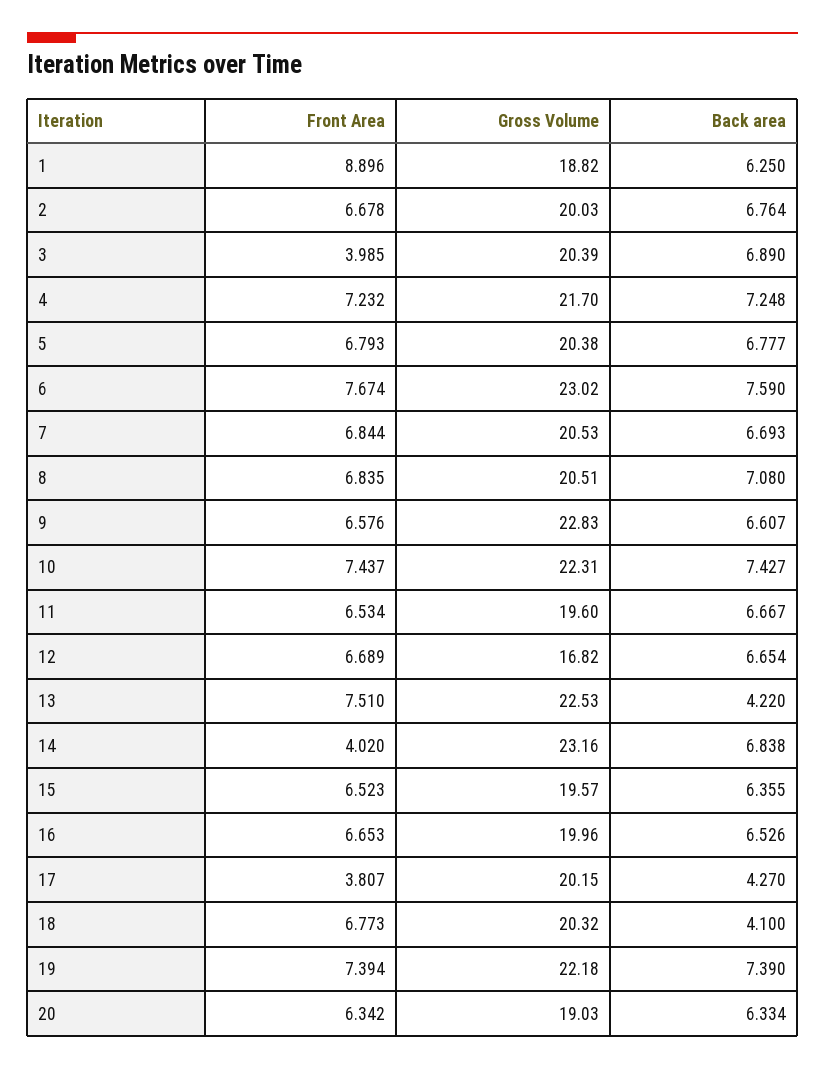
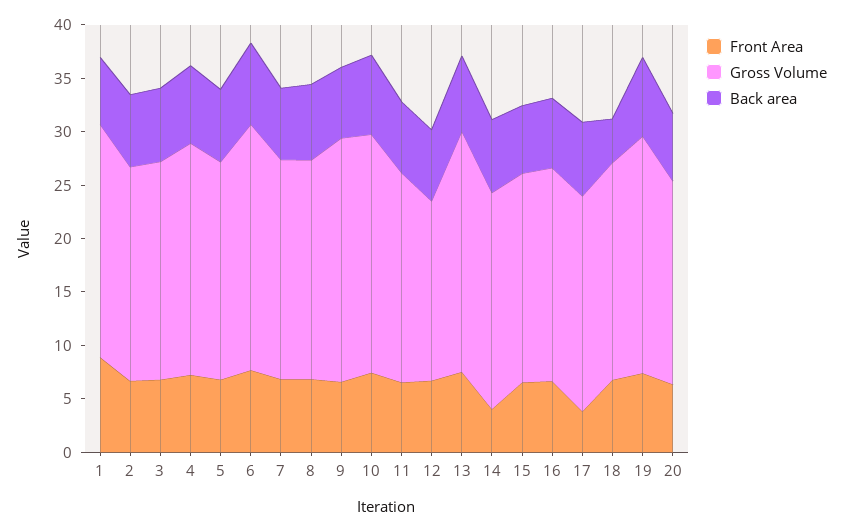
  {
    "Front Area": {
      "1": 8.896,
      "2": 6.678,
-     "3": 3.985,
+     "3": 7,
      "4": 7.232,
      "5": 6.793,
      "6": 7.674,
      "7": 6.844,
      "8": 6.835,
      "9": 6.576,
      "10": 7.437,
      "11": 6.534,
      "12": 6.689,
      "13": 7.51,
      "14": 4.02,
      "15": 6.523,
      "16": 6.653,
      "17": 3.807,
      "18": 6.773,
      "19": 7.394,
      "20": 6.342
    },
    "Gross Volume": {
-     "1": 18.82,
+     "1": 22,
      "2": 20.03,
      "3": 20.39,
      "4": 21.7,
      "5": 20.38,
      "6": 23.02,
      "7": 20.53,
      "8": 20.51,
      "9": 22.83,
      "10": 22.31,
      "11": 19.6,
      "12": 16.82,
      "13": 22.53,
-     "14": 23.16,
+     "14": 20,
      "15": 19.57,
      "16": 19.96,
      "17": 20.15,
      "18": 20.32,
      "19": 22.18,
      "20": 19.03
    },
    "Back area": {
      "1": 6.25,
      "2": 6.764,
      "3": 6.89,
      "4": 7.248,
      "5": 6.777,
      "6": 7.59,
      "7": 6.693,
      "8": 7.08,
      "9": 6.607,
      "10": 7.427,
      "11": 6.667,
      "12": 6.654,
-     "13": 4.22,
+     "13": 7,
      "14": 6.838,
      "15": 6.355,
      "16": 6.526,
-     "17": 4.27,
+     "17": 7,
      "18": 4.1,
      "19": 7.39,
      "20": 6.334
    }
  }

